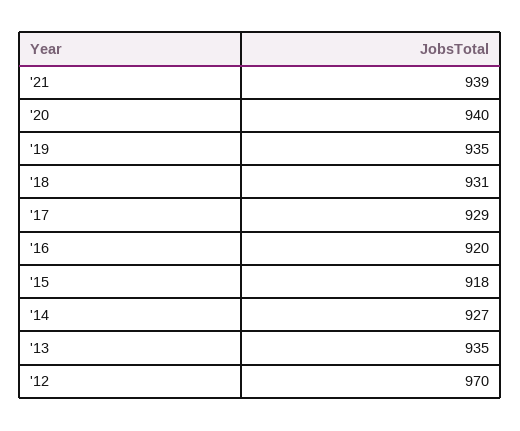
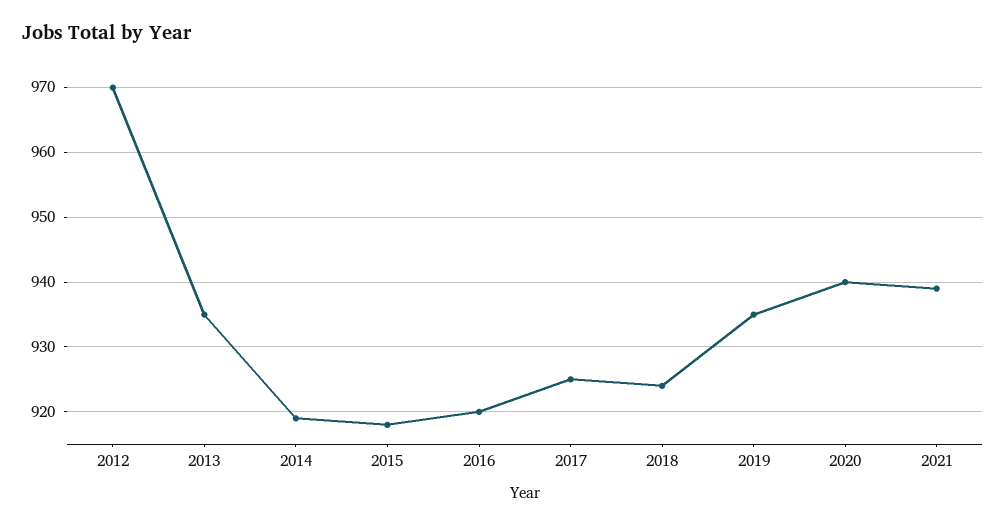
  {
    "'21": 939,
    "'20": 940,
    "'19": 935,
-   "'18": 931,
+   "'18": 924,
-   "'17": 929,
+   "'17": 925,
    "'16": 920,
    "'15": 918,
-   "'14": 927,
+   "'14": 919,
    "'13": 935,
    "'12": 970
  }

